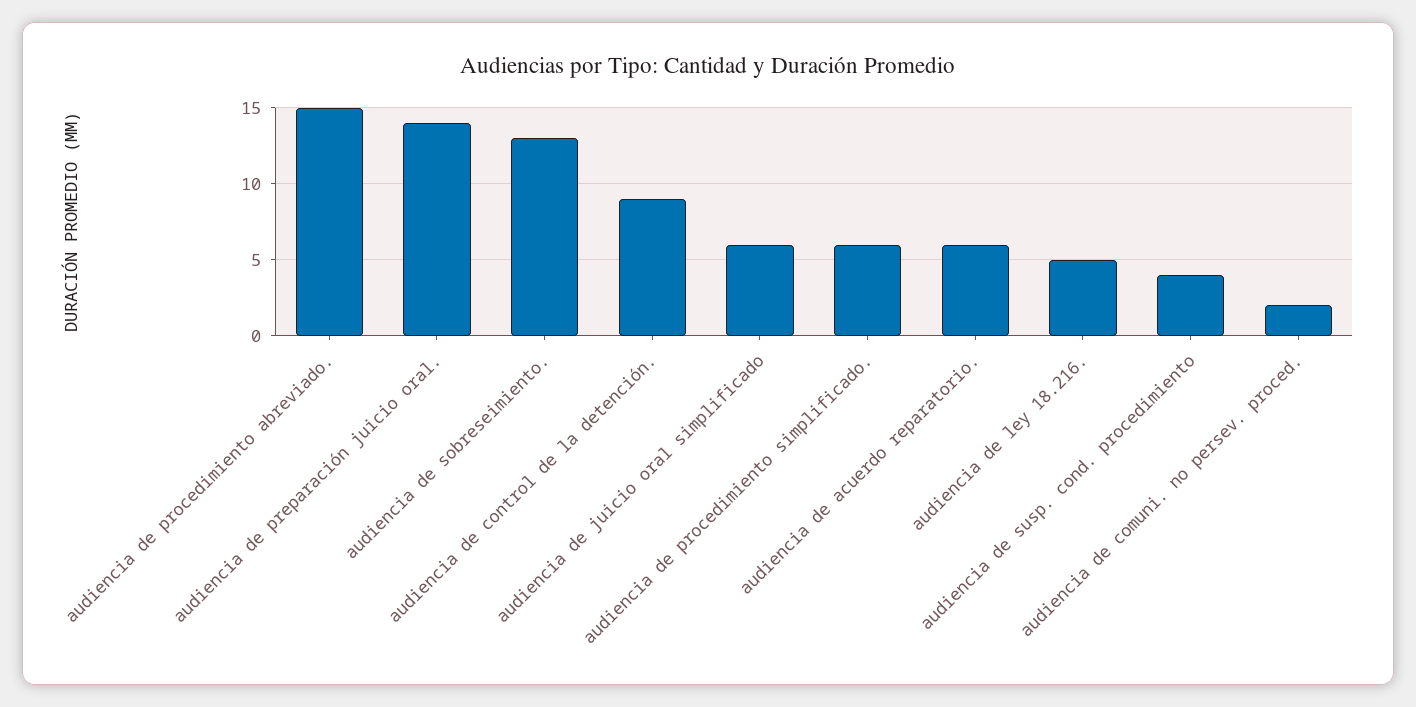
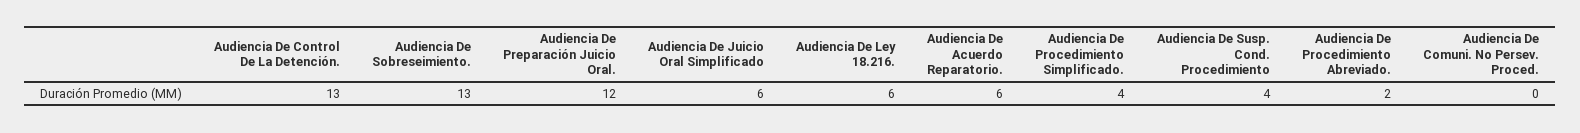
  {
-   "audiencia de procedimiento abreviado.": 15,
+   "audiencia de procedimiento abreviado.": 2,
-   "audiencia de preparación juicio oral.": 14,
+   "audiencia de preparación juicio oral.": 12,
    "audiencia de sobreseimiento.": 13,
-   "audiencia de control de la detención.": 9,
+   "audiencia de control de la detención.": 13,
    "audiencia de juicio oral simplificado": 6,
-   "audiencia de procedimiento simplificado.": 6,
+   "audiencia de procedimiento simplificado.": 4,
    "audiencia de acuerdo reparatorio.": 6,
-   "audiencia de ley 18.216.": 5,
+   "audiencia de ley 18.216.": 6,
    "audiencia de susp. cond. procedimiento": 4,
-   "audiencia de comuni. no persev. proced.": 2
+   "audiencia de comuni. no persev. proced.": 0
  }

